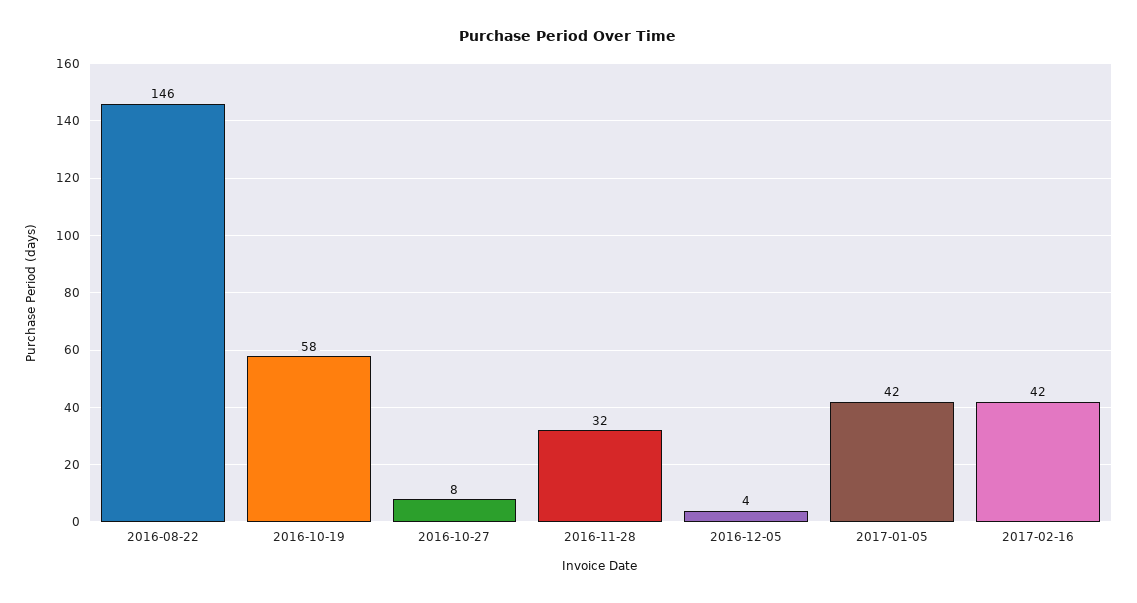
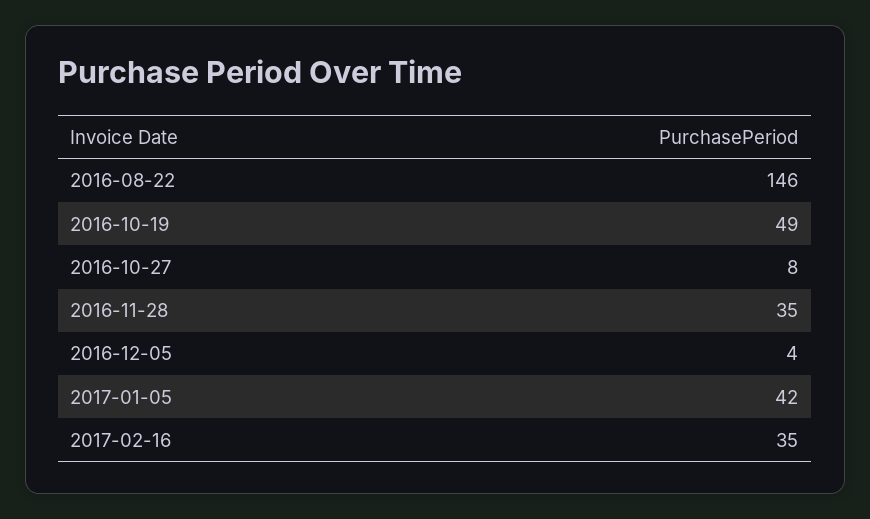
  {
    "2016-08-22": 146,
-   "2016-10-19": 58,
+   "2016-10-19": 49,
    "2016-10-27": 8,
-   "2016-11-28": 32,
+   "2016-11-28": 35,
    "2016-12-05": 4,
    "2017-01-05": 42,
-   "2017-02-16": 42
+   "2017-02-16": 35
  }

